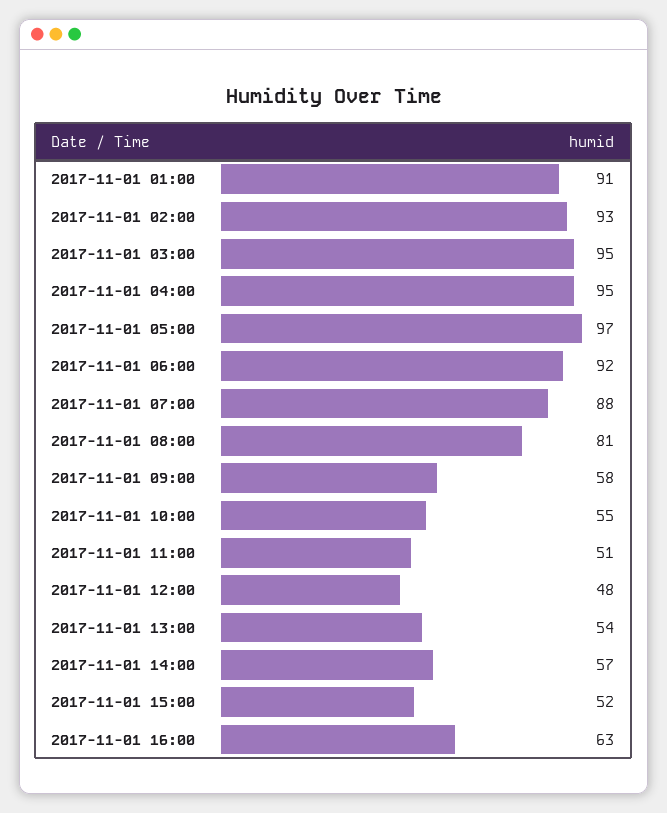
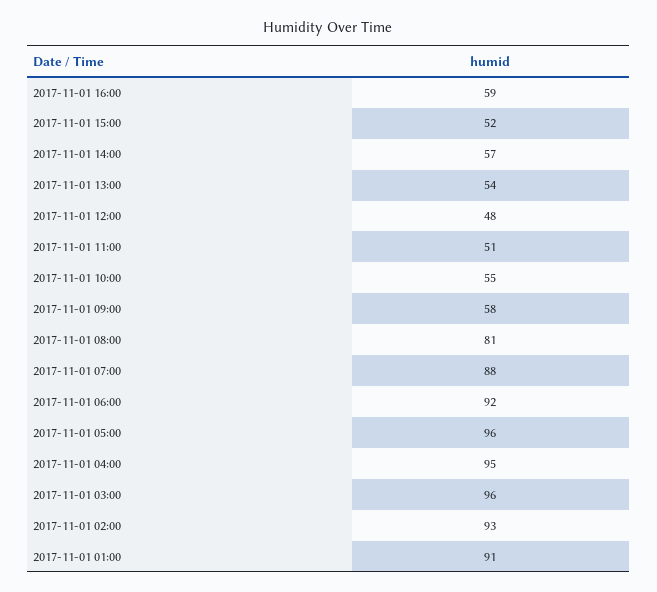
  {
    "2017-11-01 01:00": 91,
    "2017-11-01 02:00": 93,
-   "2017-11-01 03:00": 95,
+   "2017-11-01 03:00": 96,
    "2017-11-01 04:00": 95,
-   "2017-11-01 05:00": 97,
+   "2017-11-01 05:00": 96,
    "2017-11-01 06:00": 92,
    "2017-11-01 07:00": 88,
    "2017-11-01 08:00": 81,
    "2017-11-01 09:00": 58,
    "2017-11-01 10:00": 55,
    "2017-11-01 11:00": 51,
    "2017-11-01 12:00": 48,
    "2017-11-01 13:00": 54,
    "2017-11-01 14:00": 57,
    "2017-11-01 15:00": 52,
-   "2017-11-01 16:00": 63
+   "2017-11-01 16:00": 59
  }

